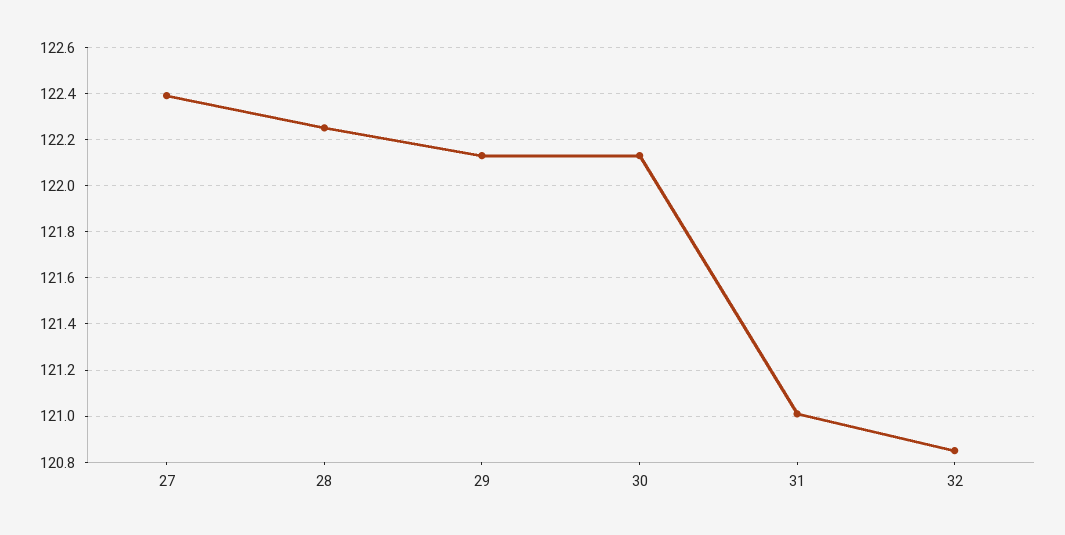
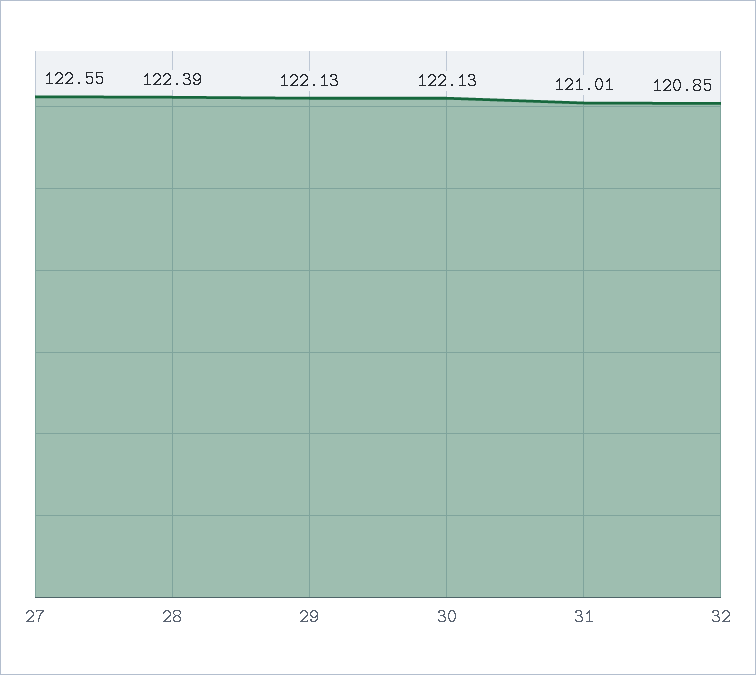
  {
-   "27": 122.4,
+   "27": 122.55,
-   "28": 122.25,
+   "28": 122.39,
    "29": 122.13,
    "30": 122.13,
    "31": 121.01,
    "32": 120.85
  }

